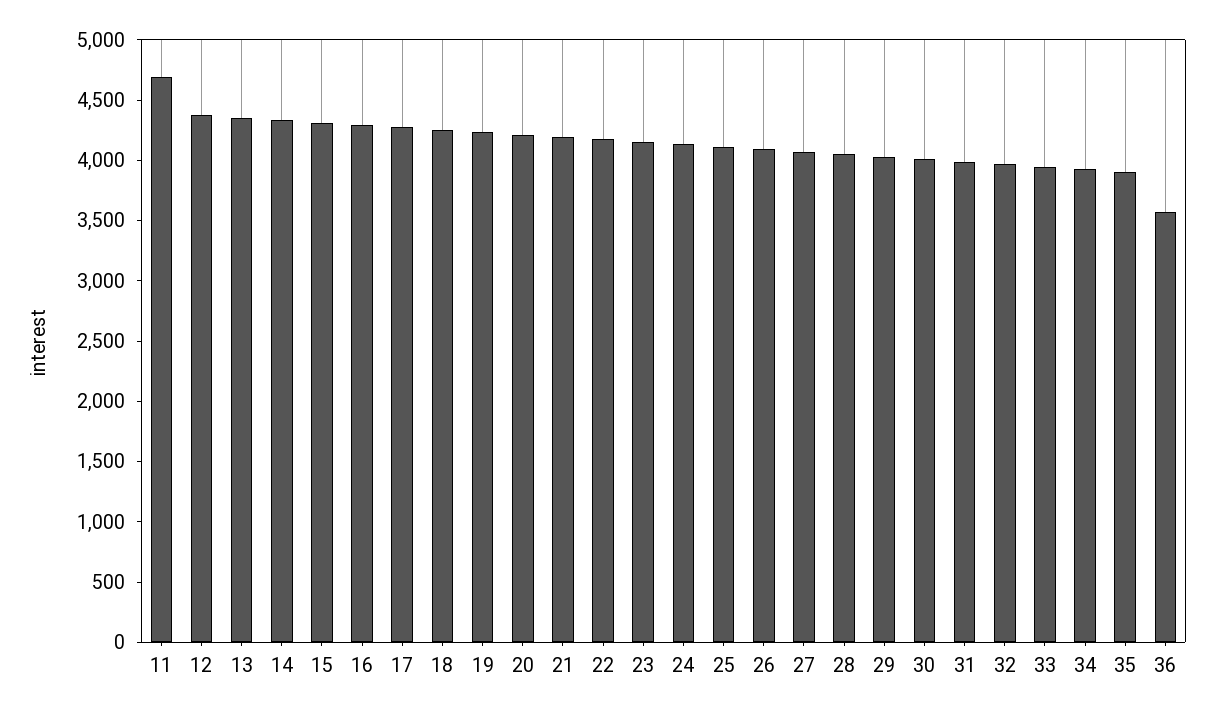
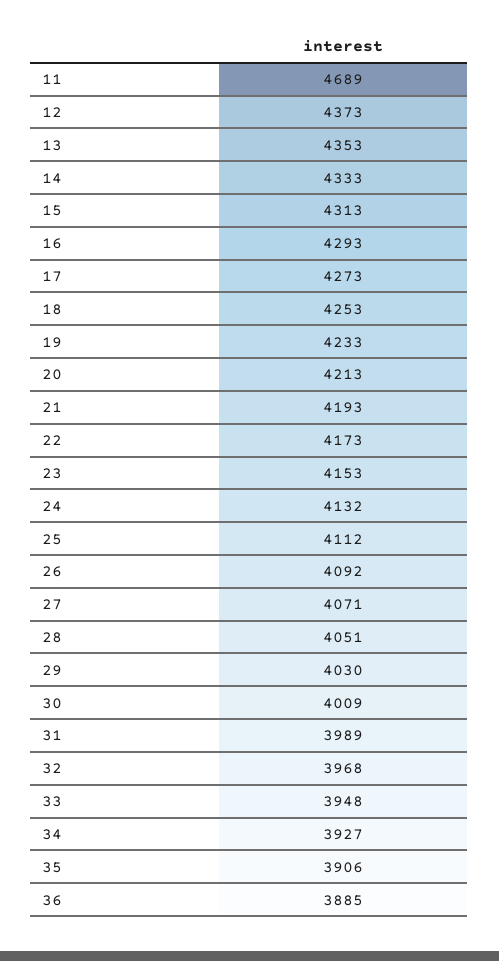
  {
    "11": 4689,
    "12": 4373,
    "13": 4353,
    "14": 4333,
    "15": 4313,
    "16": 4293,
    "17": 4273,
    "18": 4253,
    "19": 4233,
    "20": 4213,
    "21": 4193,
    "22": 4173,
    "23": 4153,
    "24": 4132,
    "25": 4112,
    "26": 4092,
    "27": 4071,
    "28": 4051,
    "29": 4030,
    "30": 4009,
    "31": 3989,
    "32": 3968,
    "33": 3948,
    "34": 3927,
    "35": 3906,
-   "36": 3600
+   "36": 3885
  }

